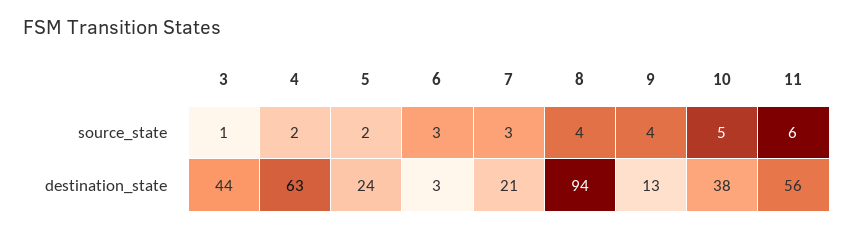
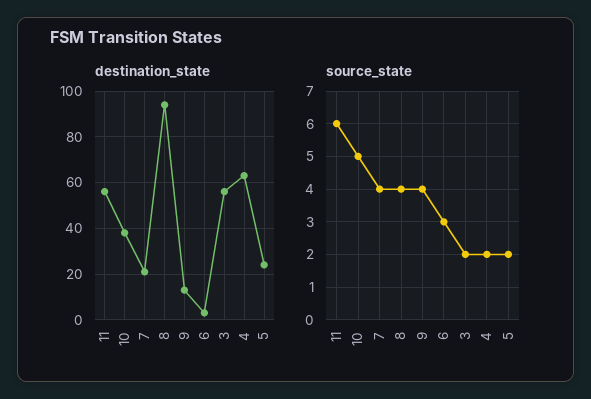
  {
    "source_state": {
-     "3": 1,
+     "3": 2,
      "4": 2,
      "5": 2,
      "6": 3,
-     "7": 3,
+     "7": 4,
      "8": 4,
      "9": 4,
      "10": 5,
      "11": 6
    },
    "destination_state": {
-     "3": 44,
+     "3": 55,
      "4": 63,
      "5": 24,
      "6": 3,
      "7": 21,
      "8": 94,
      "9": 13,
      "10": 38,
      "11": 56
    }
  }

